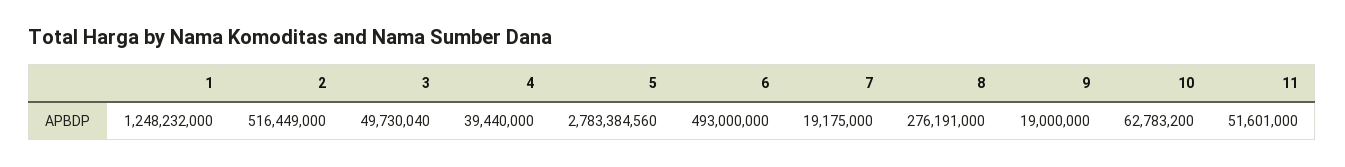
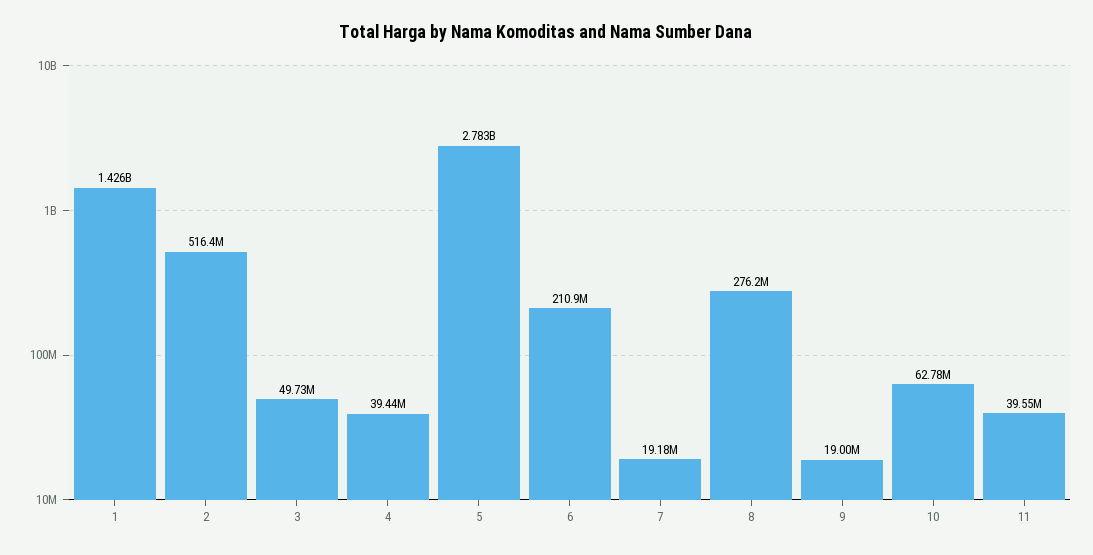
  {
-   "1": 1248232000,
+   "1": 1426000000,
    "2": 516449000,
    "3": 49730040,
    "4": 39440000,
    "5": 2783384560,
-   "6": 493000000,
+   "6": 210900000,
    "7": 19175000,
    "8": 276191000,
    "9": 19000000,
    "10": 62783200,
-   "11": 51601000
+   "11": 39550000
  }

